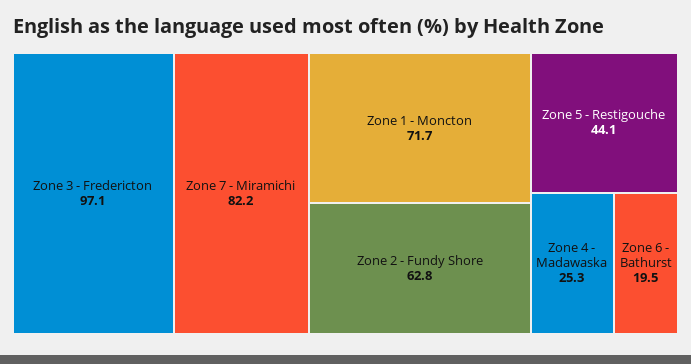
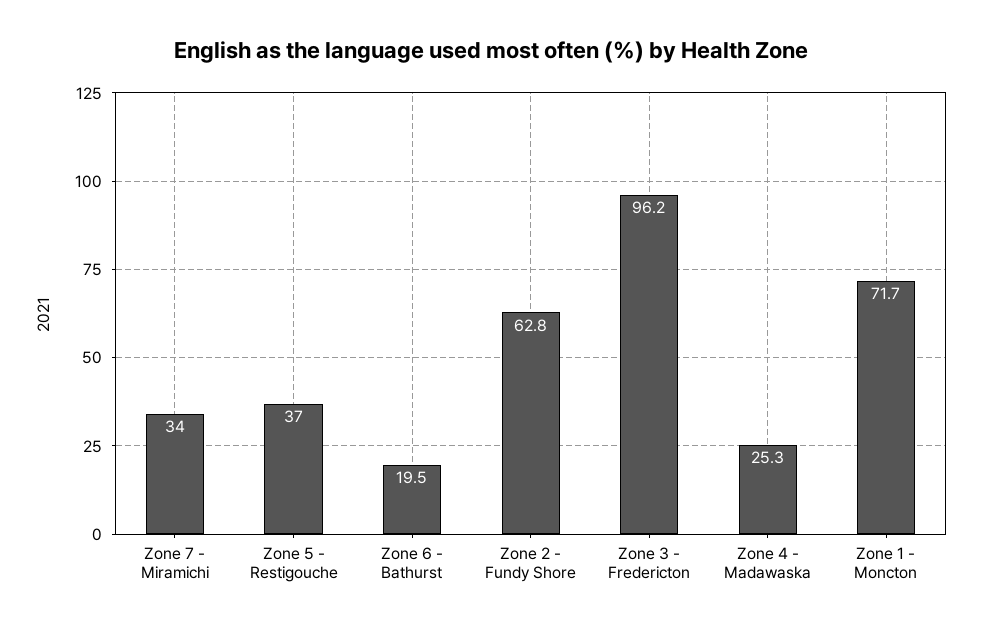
  {
-   "Zone 3 - Fredericton": 97.1,
+   "Zone 3 - Fredericton": 96.2,
-   "Zone 7 - Miramichi": 82.2,
+   "Zone 7 - Miramichi": 34,
    "Zone 1 - Moncton": 71.7,
    "Zone 2 - Fundy Shore": 62.8,
-   "Zone 5 - Restigouche": 44.1,
+   "Zone 5 - Restigouche": 37,
    "Zone 4 - Madawaska": 25.3,
    "Zone 6 - Bathurst": 19.5
  }

